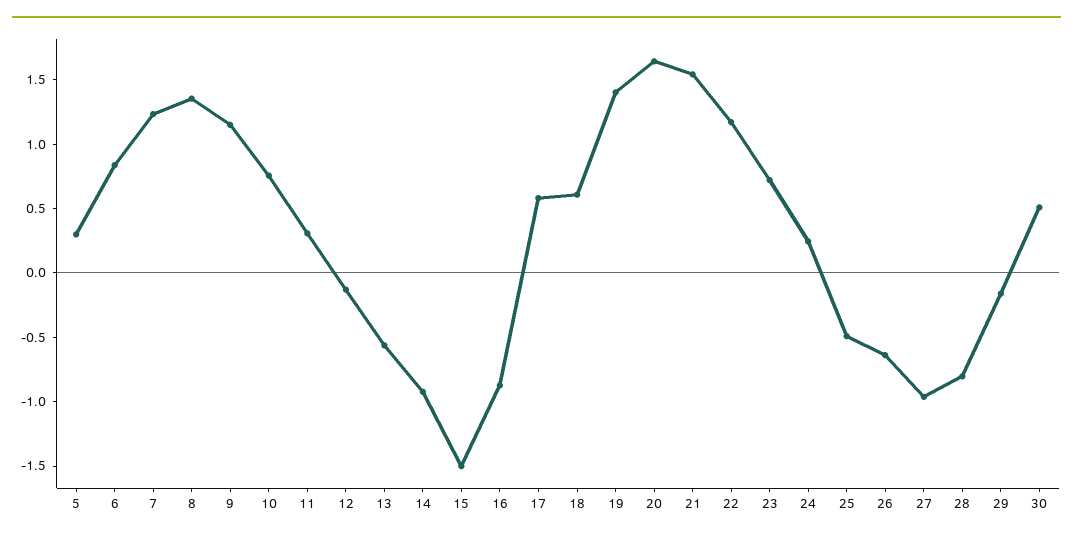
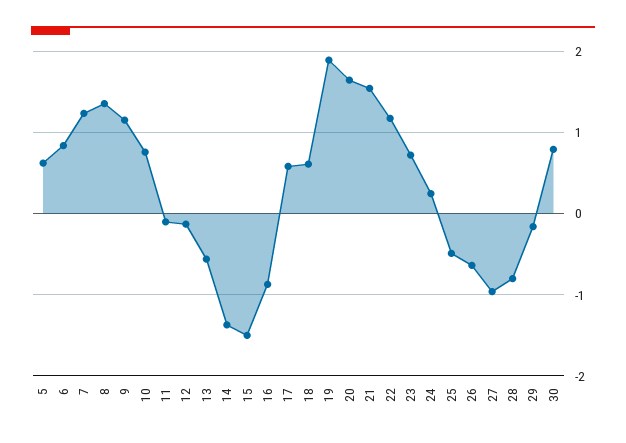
  {
-   "5": 0.3,
+   "5": 0.6,
    "6": 0.8,
    "7": 1.2,
    "8": 1.4,
    "9": 1.2,
    "10": 0.8,
-   "11": 0.3,
+   "11": -0.1,
    "12": -0.1,
    "13": -0.6,
-   "14": -0.9,
+   "14": -1.4,
    "15": -1.5,
    "16": -0.9,
    "17": 0.6,
    "18": 0.6,
-   "19": 1.4,
+   "19": 1.9,
    "20": 1.6,
    "21": 1.5,
    "22": 1.2,
    "23": 0.7,
    "24": 0.2,
    "25": -0.5,
    "26": -0.6,
    "27": -1,
    "28": -0.8,
    "29": -0.2,
-   "30": 0.5
+   "30": 0.8
  }

